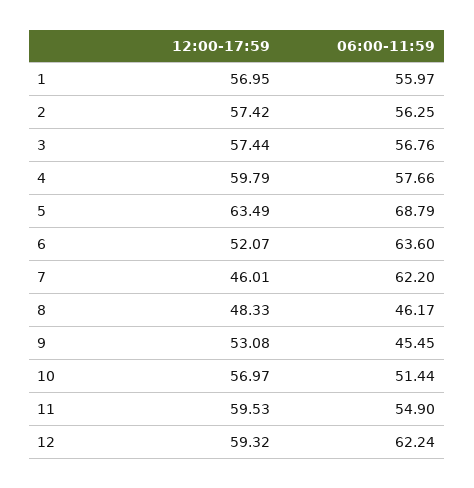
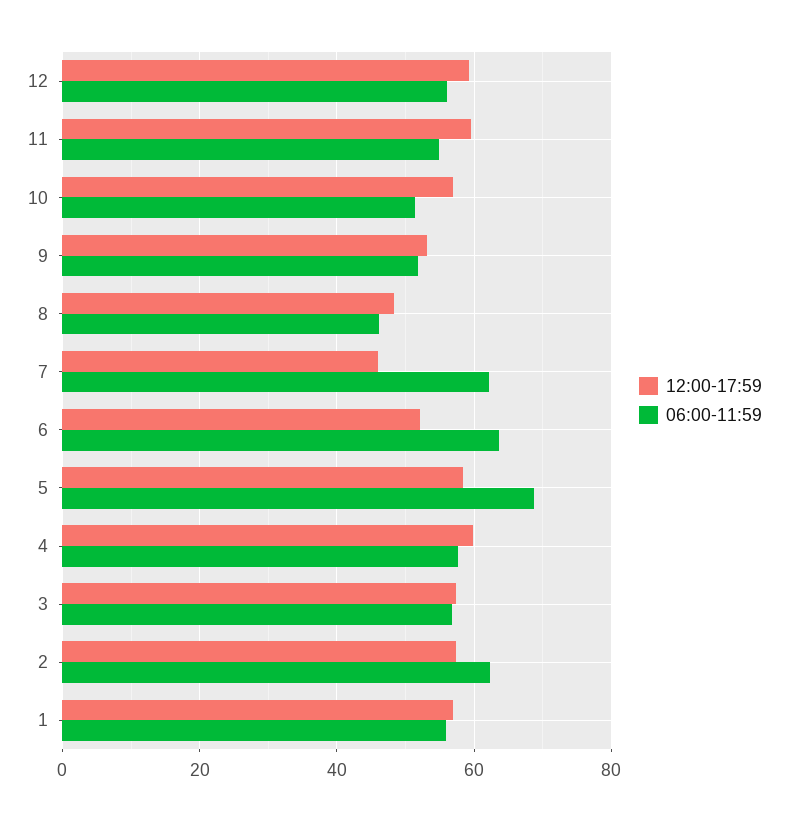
  {
    "12:00-17:59": {
      "1": 56.95,
      "2": 57.42,
      "3": 57.44,
      "4": 59.79,
-     "5": 63.49,
+     "5": 58,
      "6": 52.07,
      "7": 46.01,
      "8": 48.33,
      "9": 53.08,
      "10": 56.97,
      "11": 59.53,
      "12": 59.32
    },
    "06:00-11:59": {
      "1": 55.97,
-     "2": 56.25,
+     "2": 62,
      "3": 56.76,
      "4": 57.66,
      "5": 68.79,
      "6": 63.6,
      "7": 62.2,
      "8": 46.17,
-     "9": 45.45,
+     "9": 52,
      "10": 51.44,
      "11": 54.9,
-     "12": 62.24
+     "12": 56
    }
  }

